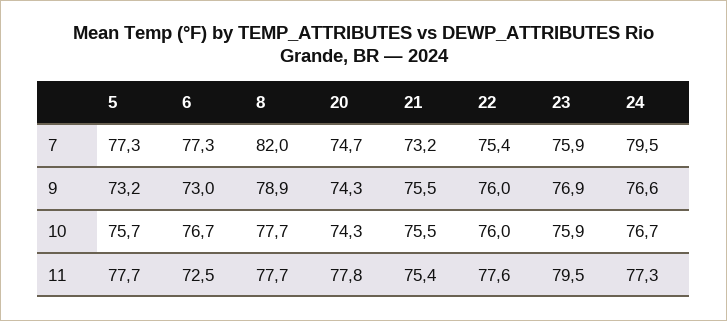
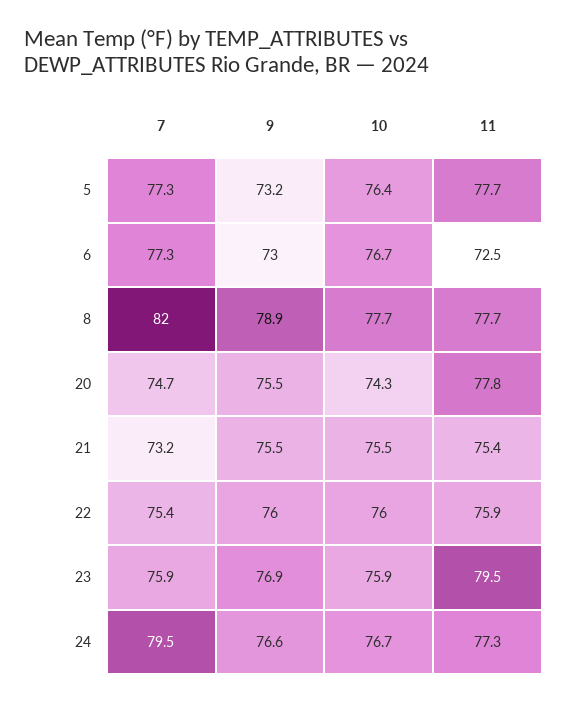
  {
    "5": {
      "7": 77.3,
      "9": 73.2,
-     "10": 75.7,
+     "10": 76.4,
      "11": 77.7
    },
    "6": {
      "7": 77.3,
      "9": 73,
      "10": 76.7,
      "11": 72.5
    },
    "8": {
      "7": 82,
      "9": 78.9,
      "10": 77.7,
      "11": 77.7
    },
    "20": {
      "7": 74.7,
-     "9": 74.3,
+     "9": 75.5,
      "10": 74.3,
      "11": 77.8
    },
    "21": {
      "7": 73.2,
      "9": 75.5,
      "10": 75.5,
      "11": 75.4
    },
    "22": {
      "7": 75.4,
      "9": 76,
      "10": 76,
-     "11": 77.6
+     "11": 75.9
    },
    "23": {
      "7": 75.9,
      "9": 76.9,
      "10": 75.9,
      "11": 79.5
    },
    "24": {
      "7": 79.5,
      "9": 76.6,
      "10": 76.7,
      "11": 77.3
    }
  }

